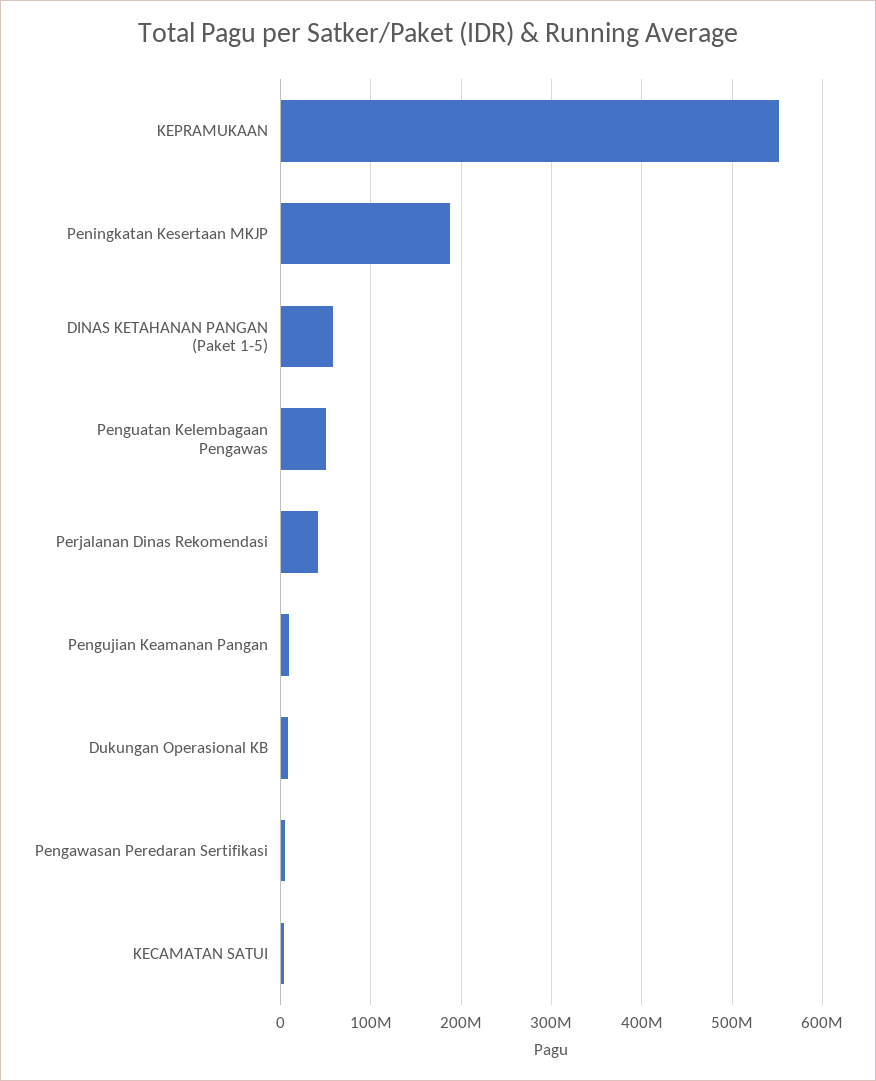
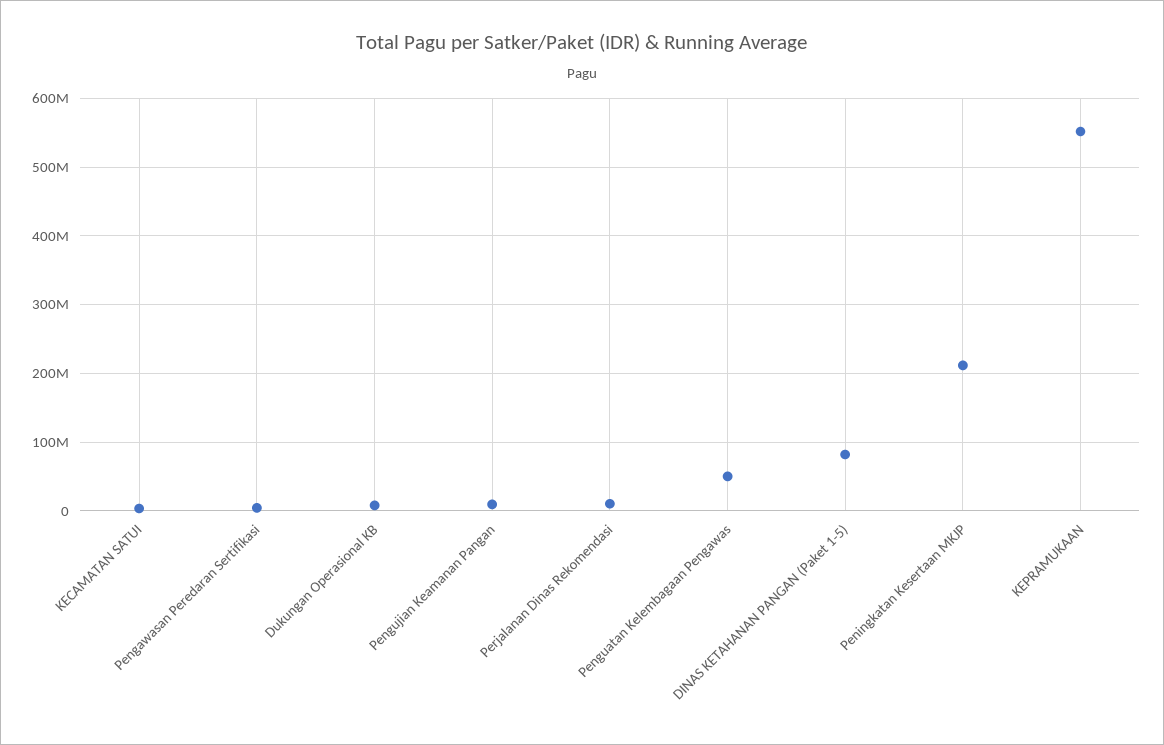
  {
    "KEPRAMUKAAN": 550000000,
-   "Peningkatan Kesertaan MKJP": 190000000,
+   "Peningkatan Kesertaan MKJP": 210000000,
-   "DINAS KETAHANAN PANGAN (Paket 1-5)": 60000000,
+   "DINAS KETAHANAN PANGAN (Paket 1-5)": 80000000,
    "Penguatan Kelembagaan Pengawas": 50000000,
-   "Perjalanan Dinas Rekomendasi": 40000000,
+   "Perjalanan Dinas Rekomendasi": 10000000,
    "Pengujian Keamanan Pangan": 10000000,
    "Dukungan Operasional KB": 10000000,
    "Pengawasan Peredaran Sertifikasi": 0,
    "KECAMATAN SATUI": 0
  }

